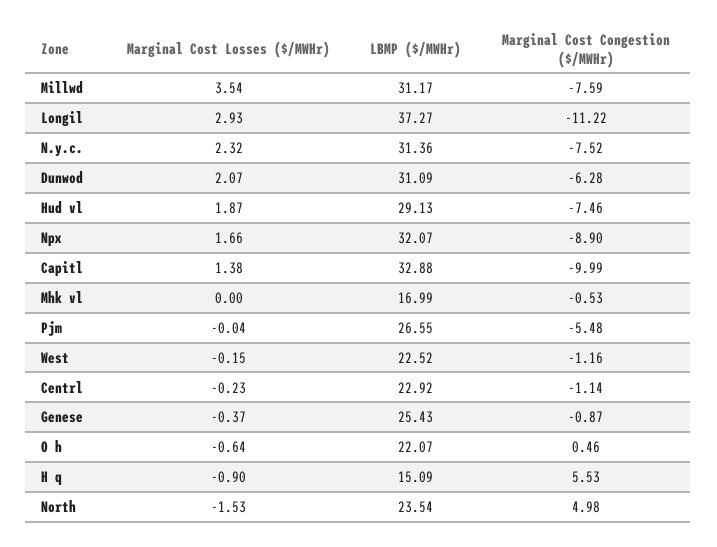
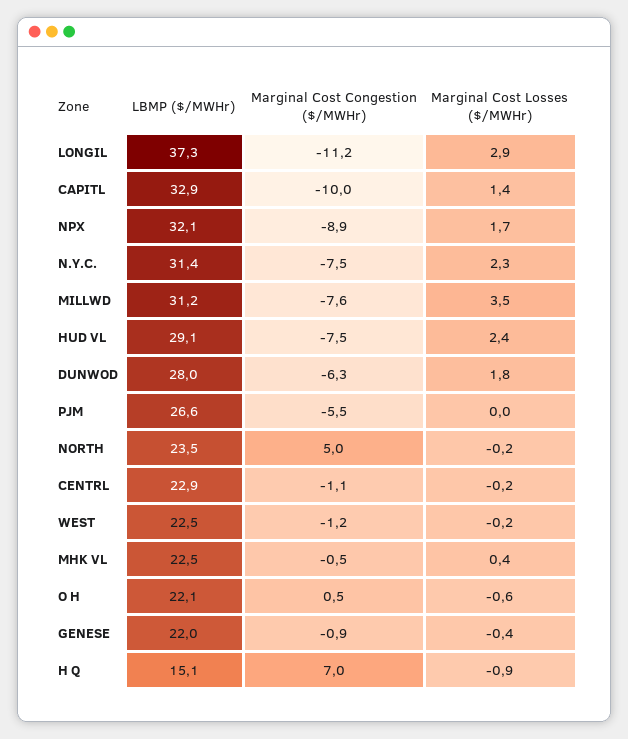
  {
    "Marginal Cost Losses ($/MWHr)": {
      "Millwd": 3.54,
      "Longil": 2.93,
      "N.y.c.": 2.32,
-     "Dunwod": 2.07,
+     "Dunwod": 1.8,
-     "Hud vl": 1.87,
+     "Hud vl": 2.4,
      "Npx": 1.66,
      "Capitl": 1.38,
-     "Mhk vl": 0,
+     "Mhk vl": 0.4,
      "Pjm": -0.04,
      "West": -0.15,
      "Centrl": -0.23,
      "Genese": -0.37,
      "O h": -0.64,
      "H q": -0.9,
-     "North": -1.53
+     "North": -0.2
    },
    "LBMP ($/MWHr)": {
      "Millwd": 31.17,
      "Longil": 37.27,
      "N.y.c.": 31.36,
-     "Dunwod": 31.09,
+     "Dunwod": 28,
      "Hud vl": 29.13,
      "Npx": 32.07,
      "Capitl": 32.88,
-     "Mhk vl": 16.99,
+     "Mhk vl": 22.5,
      "Pjm": 26.55,
      "West": 22.52,
      "Centrl": 22.92,
-     "Genese": 25.43,
+     "Genese": 22,
      "O h": 22.07,
      "H q": 15.09,
      "North": 23.54
    },
    "Marginal Cost Congestion ($/MWHr)": {
      "Millwd": -7.59,
      "Longil": -11.22,
      "N.y.c.": -7.52,
      "Dunwod": -6.28,
      "Hud vl": -7.46,
      "Npx": -8.9,
      "Capitl": -9.99,
      "Mhk vl": -0.53,
      "Pjm": -5.48,
      "West": -1.16,
      "Centrl": -1.14,
      "Genese": -0.87,
      "O h": 0.46,
-     "H q": 5.53,
+     "H q": 7,
      "North": 4.98
    }
  }

